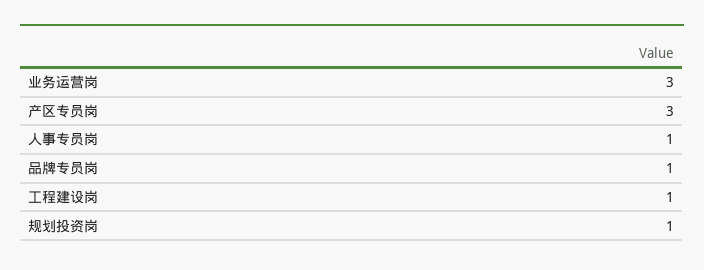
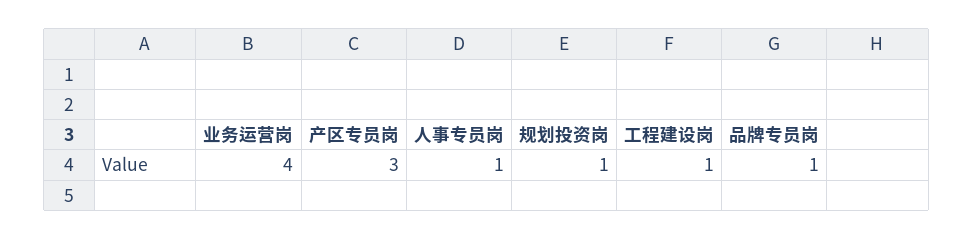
  {
-   "业务运营岗": 3,
+   "业务运营岗": 4,
    "产区专员岗": 3,
    "人事专员岗": 1,
    "品牌专员岗": 1,
    "工程建设岗": 1,
    "规划投资岗": 1
  }

